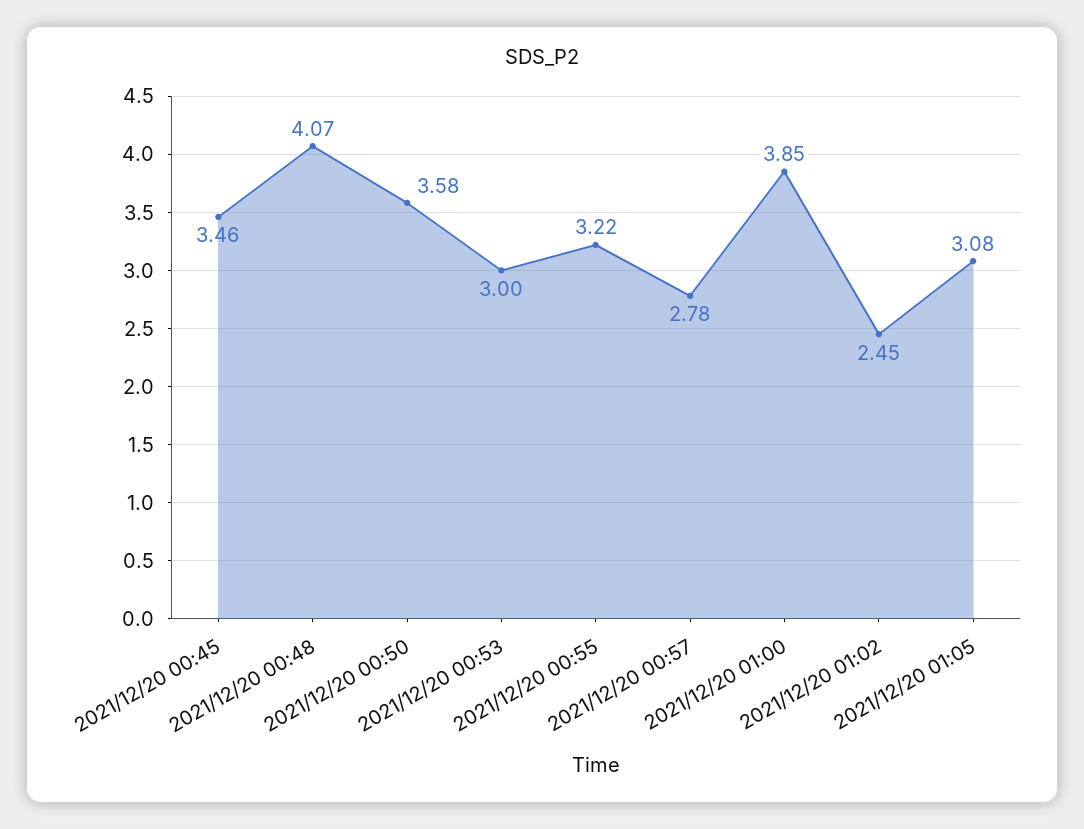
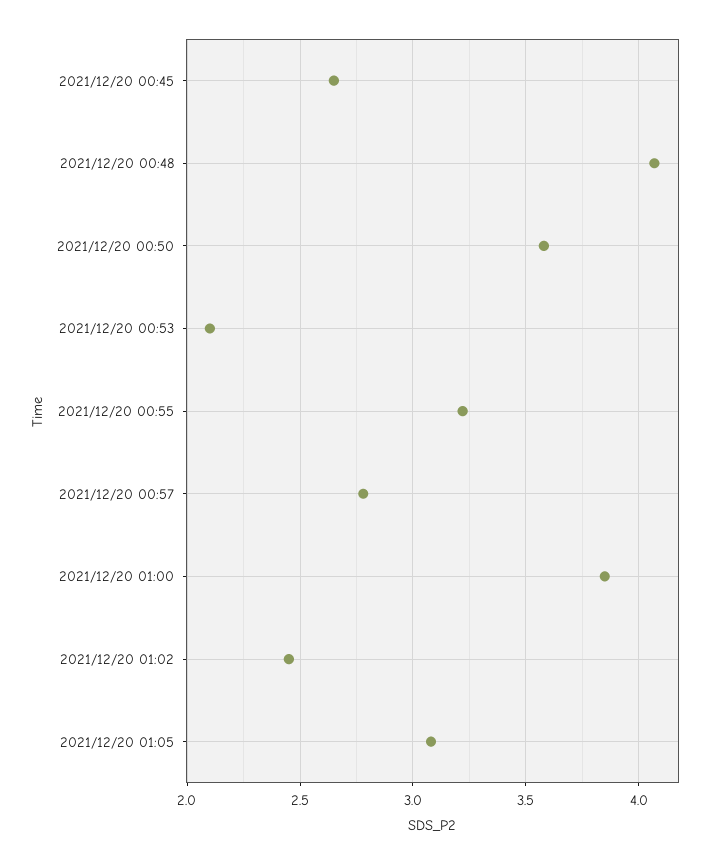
  {
-   "2021/12/20 00:45": 3.46,
+   "2021/12/20 00:45": 2.65,
    "2021/12/20 00:48": 4.07,
    "2021/12/20 00:50": 3.58,
-   "2021/12/20 00:53": 3,
+   "2021/12/20 00:53": 2.1,
    "2021/12/20 00:55": 3.22,
    "2021/12/20 00:57": 2.78,
    "2021/12/20 01:00": 3.85,
    "2021/12/20 01:02": 2.45,
    "2021/12/20 01:05": 3.08
  }

